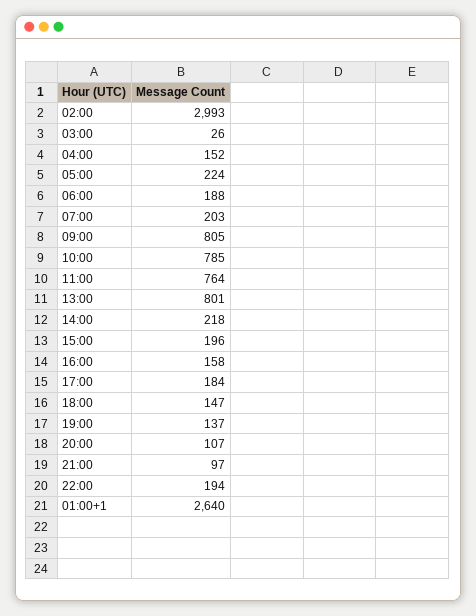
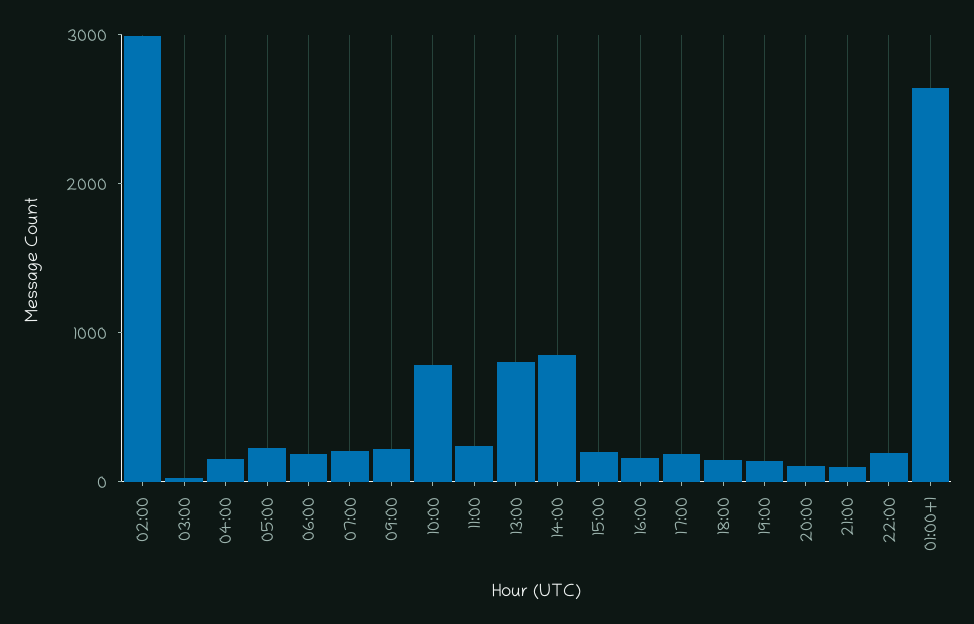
  {
    "02:00": 2993,
    "03:00": 26,
    "04:00": 152,
    "05:00": 224,
    "06:00": 188,
    "07:00": 203,
-   "09:00": 805,
+   "09:00": 200,
    "10:00": 785,
-   "11:00": 764,
+   "11:00": 200,
    "13:00": 801,
-   "14:00": 218,
+   "14:00": 800,
    "15:00": 196,
    "16:00": 158,
    "17:00": 184,
    "18:00": 147,
    "19:00": 137,
    "20:00": 107,
    "21:00": 97,
    "22:00": 194,
    "01:00+1": 2640
  }

